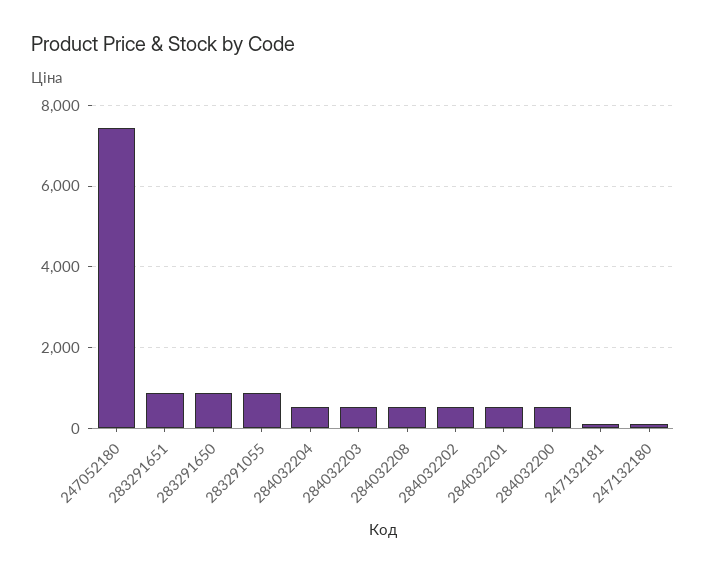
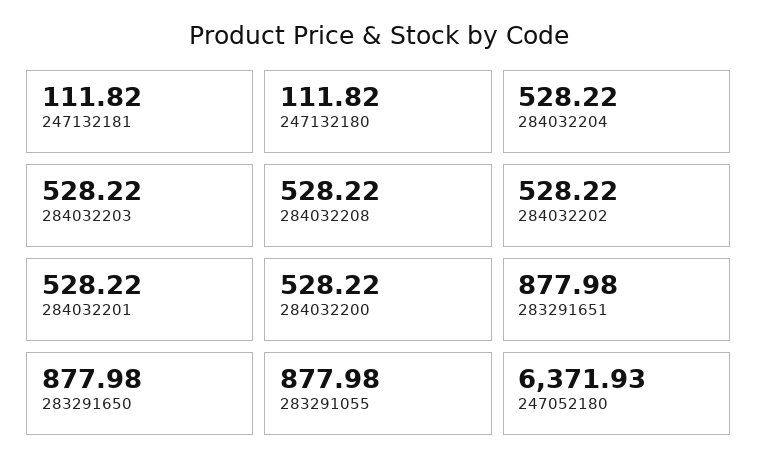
  {
-   "247052180": 7400,
+   "247052180": 6371.93,
    "283291651": 877.98,
    "283291650": 877.98,
    "283291055": 877.98,
    "284032204": 528.22,
    "284032203": 528.22,
    "284032208": 528.22,
    "284032202": 528.22,
    "284032201": 528.22,
    "284032200": 528.22,
    "247132181": 111.82,
    "247132180": 111.82
  }

